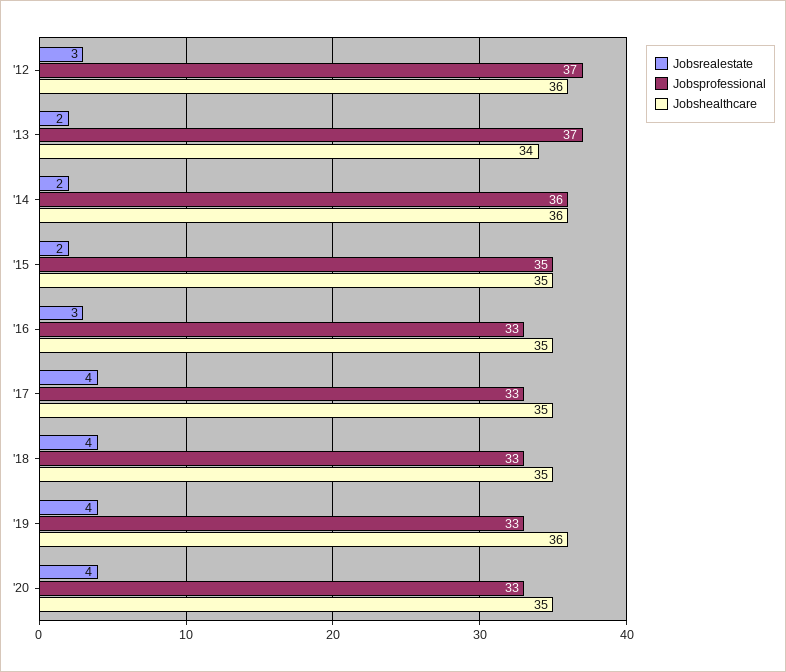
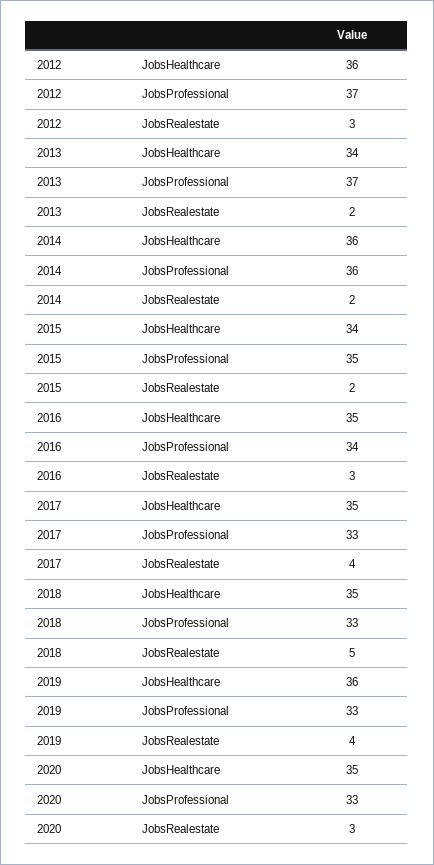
  {
    "Jobsrealestate": {
      "'12": 3,
      "'13": 2,
      "'14": 2,
      "'15": 2,
      "'16": 3,
      "'17": 4,
-     "'18": 4,
+     "'18": 5,
      "'19": 4,
-     "'20": 4
+     "'20": 3
    },
    "Jobsprofessional": {
      "'12": 37,
      "'13": 37,
      "'14": 36,
      "'15": 35,
-     "'16": 33,
+     "'16": 34,
      "'17": 33,
      "'18": 33,
      "'19": 33,
      "'20": 33
    },
    "Jobshealthcare": {
      "'12": 36,
      "'13": 34,
      "'14": 36,
-     "'15": 35,
+     "'15": 34,
      "'16": 35,
      "'17": 35,
      "'18": 35,
      "'19": 36,
      "'20": 35
    }
  }

